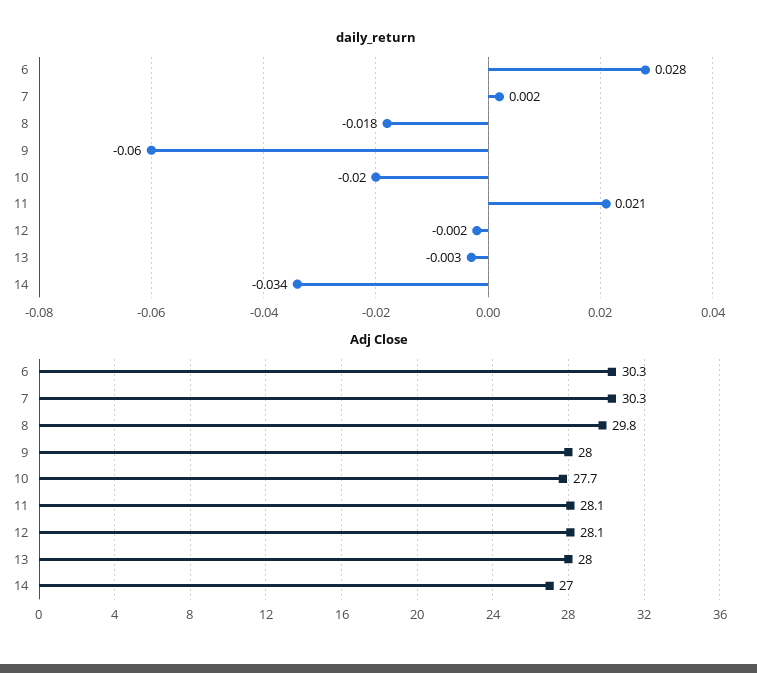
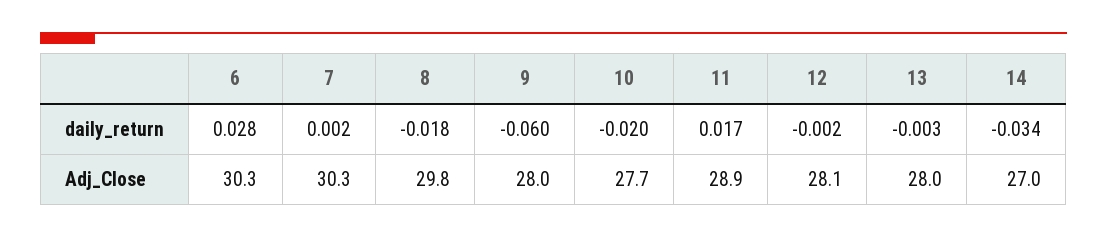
  {
    "daily_return": {
      "6": 0.028,
      "7": 0.002,
      "8": -0.018,
      "9": -0.06,
      "10": -0.02,
-     "11": 0.021,
+     "11": 0.017,
      "12": -0.002,
      "13": -0.003,
      "14": -0.034
    },
    "Adj Close": {
      "6": 30.3,
      "7": 30.3,
      "8": 29.8,
      "9": 28,
      "10": 27.7,
-     "11": 28.1,
+     "11": 28.9,
      "12": 28.1,
      "13": 28,
      "14": 27
    }
  }

